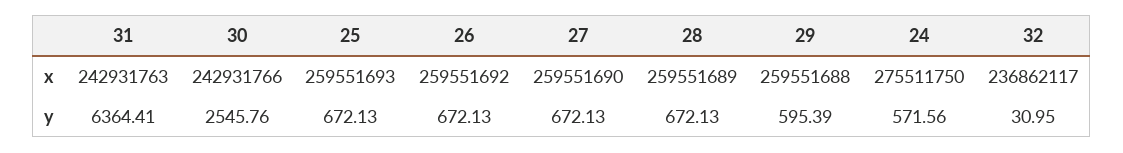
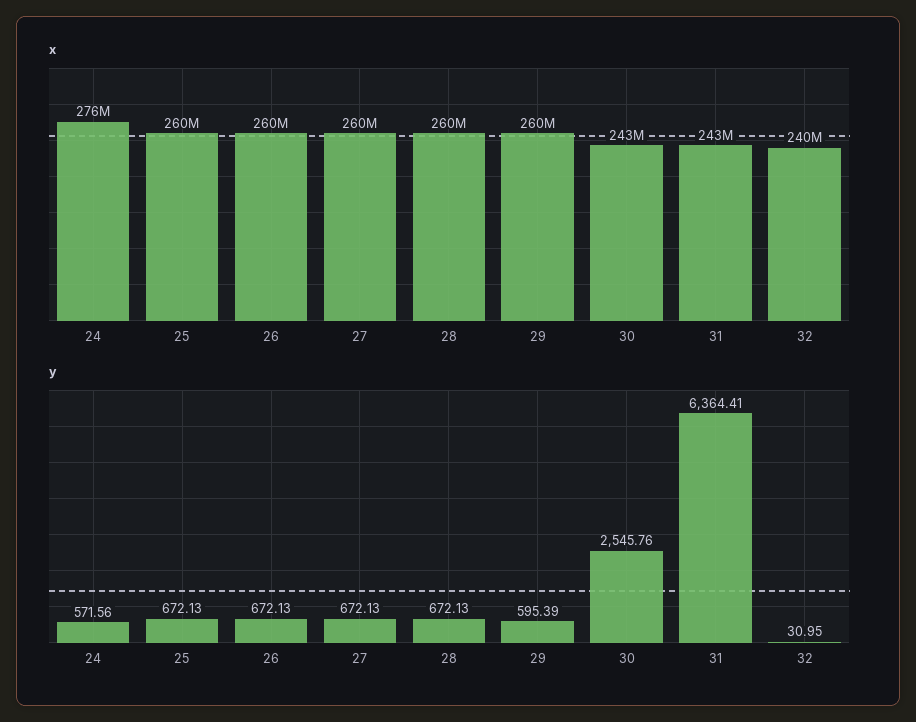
  {
    "x": {
      "31": 242931763,
      "30": 242931766,
      "25": 259551693,
      "26": 259551692,
      "27": 259551690,
      "28": 259551689,
      "29": 259551688,
      "24": 275511750,
-     "32": 236862117
+     "32": 240000000
    },
    "y": {
      "31": 6364.41,
      "30": 2545.76,
      "25": 672.13,
      "26": 672.13,
      "27": 672.13,
      "28": 672.13,
      "29": 595.39,
      "24": 571.56,
      "32": 30.95
    }
  }

